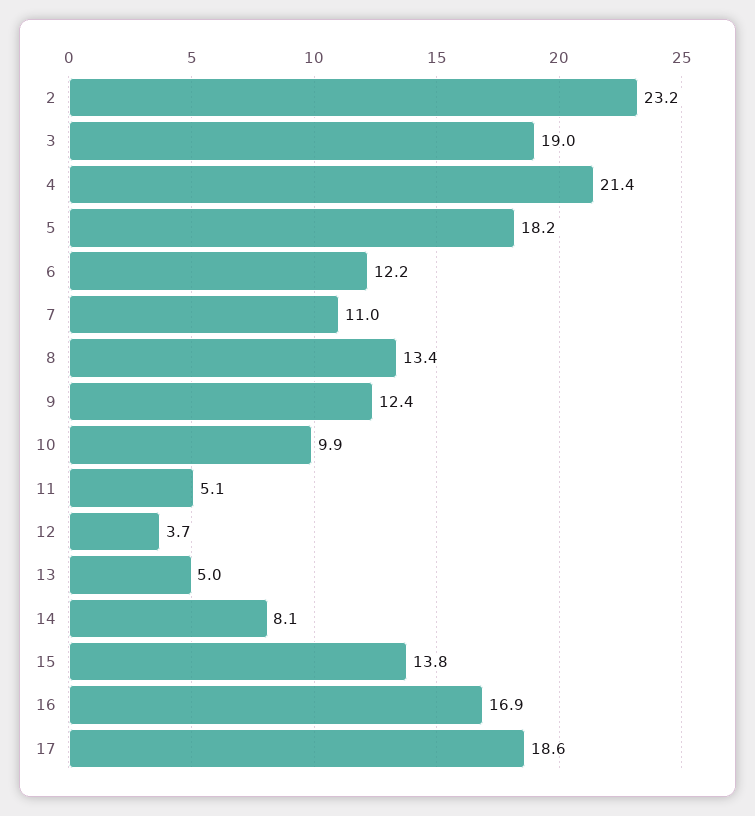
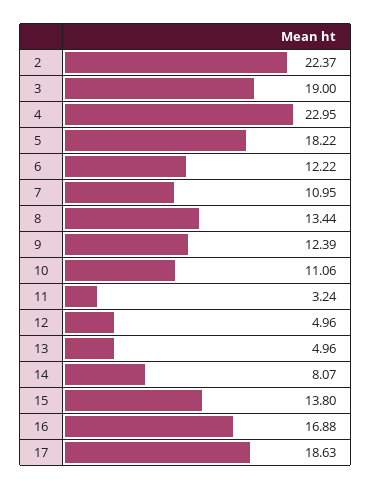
  {
-   "2": 23.2,
+   "2": 22.37,
    "3": 19,
-   "4": 21.4,
+   "4": 22.95,
    "5": 18.22,
    "6": 12.22,
    "7": 10.95,
    "8": 13.44,
    "9": 12.39,
-   "10": 9.9,
+   "10": 11.06,
-   "11": 5.1,
+   "11": 3.24,
-   "12": 3.7,
+   "12": 4.96,
    "13": 4.96,
    "14": 8.07,
    "15": 13.8,
    "16": 16.88,
    "17": 18.63
  }

